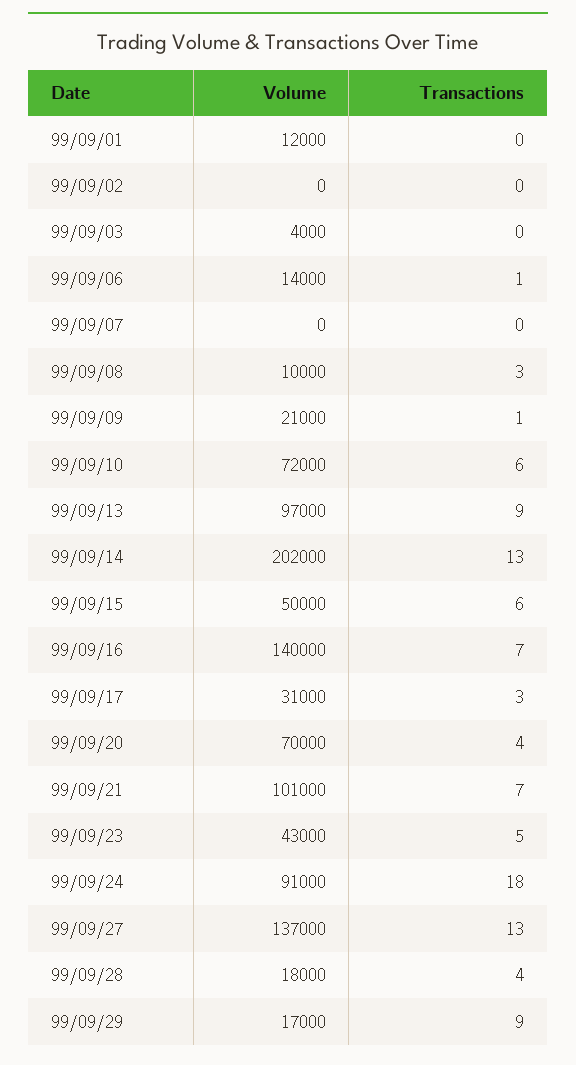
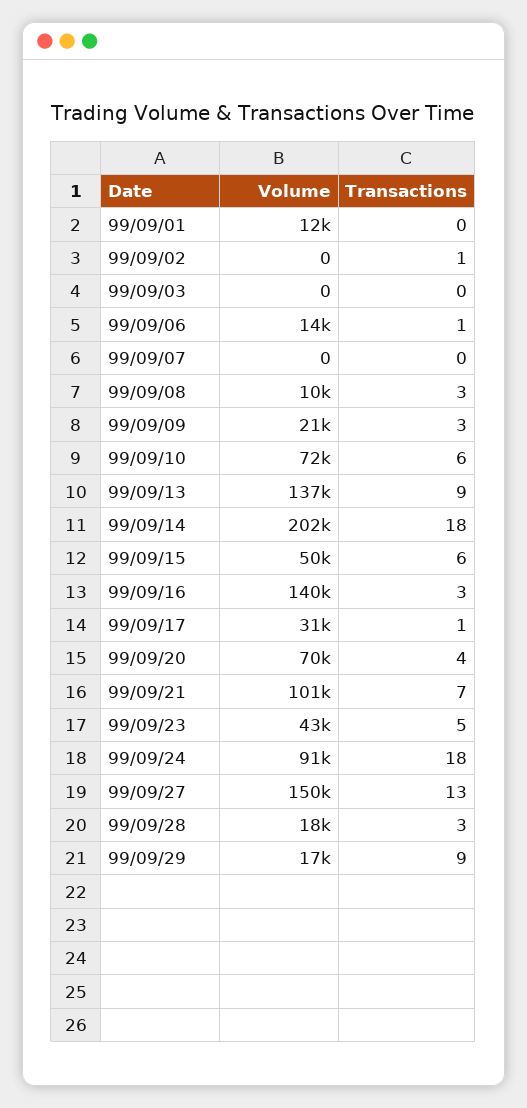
  {
    "Volume": {
      "99/09/01": 12000,
      "99/09/02": 0,
-     "99/09/03": 4000,
+     "99/09/03": 0,
      "99/09/06": 14000,
      "99/09/07": 0,
      "99/09/08": 10000,
      "99/09/09": 21000,
      "99/09/10": 72000,
-     "99/09/13": 97000,
+     "99/09/13": 137000,
      "99/09/14": 202000,
      "99/09/15": 50000,
      "99/09/16": 140000,
      "99/09/17": 31000,
      "99/09/20": 70000,
      "99/09/21": 101000,
      "99/09/23": 43000,
      "99/09/24": 91000,
-     "99/09/27": 137000,
+     "99/09/27": 150000,
      "99/09/28": 18000,
      "99/09/29": 17000
    },
    "Transactions": {
      "99/09/01": 0,
-     "99/09/02": 0,
+     "99/09/02": 1,
      "99/09/03": 0,
      "99/09/06": 1,
      "99/09/07": 0,
      "99/09/08": 3,
-     "99/09/09": 1,
+     "99/09/09": 3,
      "99/09/10": 6,
      "99/09/13": 9,
-     "99/09/14": 13,
+     "99/09/14": 18,
      "99/09/15": 6,
-     "99/09/16": 7,
+     "99/09/16": 3,
-     "99/09/17": 3,
+     "99/09/17": 1,
      "99/09/20": 4,
      "99/09/21": 7,
      "99/09/23": 5,
      "99/09/24": 18,
      "99/09/27": 13,
-     "99/09/28": 4,
+     "99/09/28": 3,
      "99/09/29": 9
    }
  }

